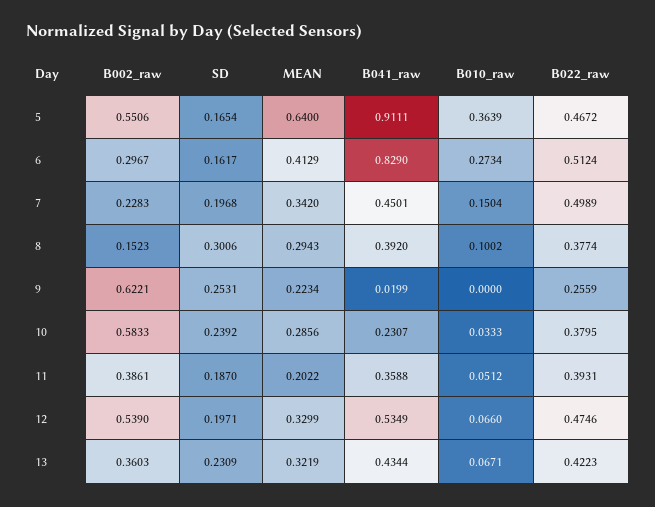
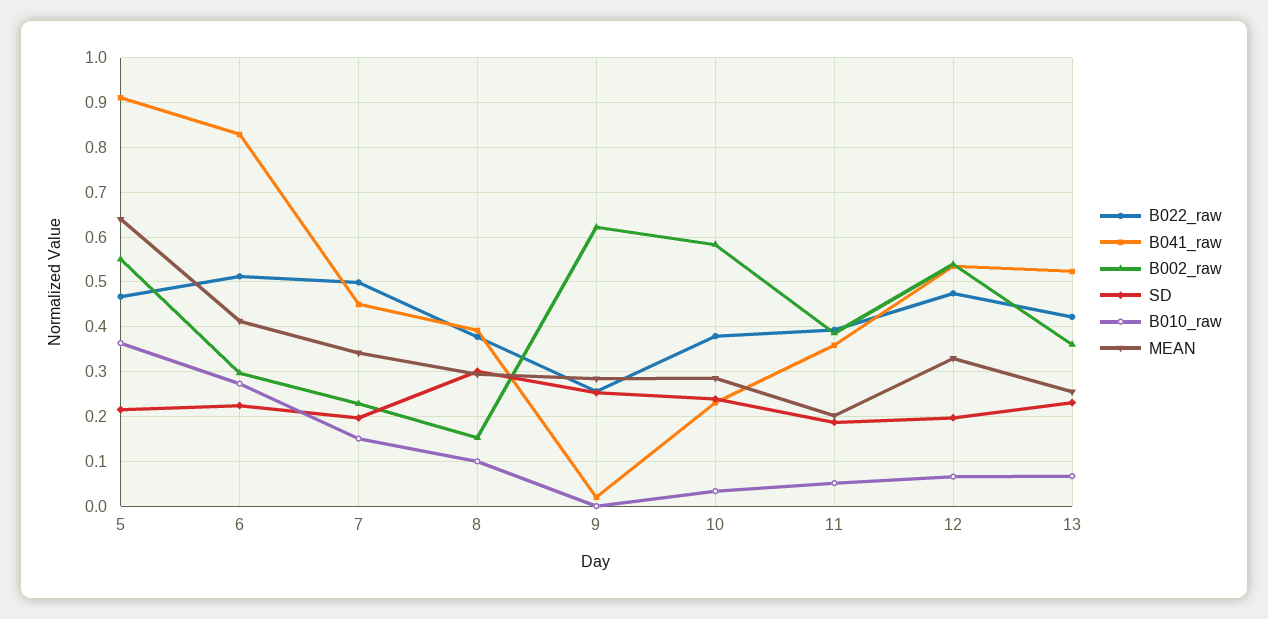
  {
    "B002_raw": {
      "5": 0.5506,
      "6": 0.2967,
      "7": 0.2283,
      "8": 0.1523,
      "9": 0.6221,
      "10": 0.5833,
      "11": 0.3861,
      "12": 0.539,
      "13": 0.3603
    },
    "SD": {
-     "5": 0.1654,
+     "5": 0.22,
-     "6": 0.1617,
+     "6": 0.22,
      "7": 0.1968,
      "8": 0.3006,
      "9": 0.2531,
      "10": 0.2392,
      "11": 0.187,
      "12": 0.1971,
      "13": 0.2309
    },
    "MEAN": {
      "5": 0.64,
      "6": 0.4129,
      "7": 0.342,
      "8": 0.2943,
-     "9": 0.2234,
+     "9": 0.28,
      "10": 0.2856,
      "11": 0.2022,
      "12": 0.3299,
-     "13": 0.3219
+     "13": 0.26
    },
    "B041_raw": {
      "5": 0.9111,
      "6": 0.829,
      "7": 0.4501,
      "8": 0.392,
      "9": 0.0199,
      "10": 0.2307,
      "11": 0.3588,
      "12": 0.5349,
-     "13": 0.4344
+     "13": 0.52
    },
    "B010_raw": {
      "5": 0.3639,
      "6": 0.2734,
      "7": 0.1504,
      "8": 0.1002,
      "9": 0,
      "10": 0.0333,
      "11": 0.0512,
      "12": 0.066,
      "13": 0.0671
    },
    "B022_raw": {
      "5": 0.4672,
      "6": 0.5124,
      "7": 0.4989,
      "8": 0.3774,
      "9": 0.2559,
      "10": 0.3795,
      "11": 0.3931,
      "12": 0.4746,
      "13": 0.4223
    }
  }

